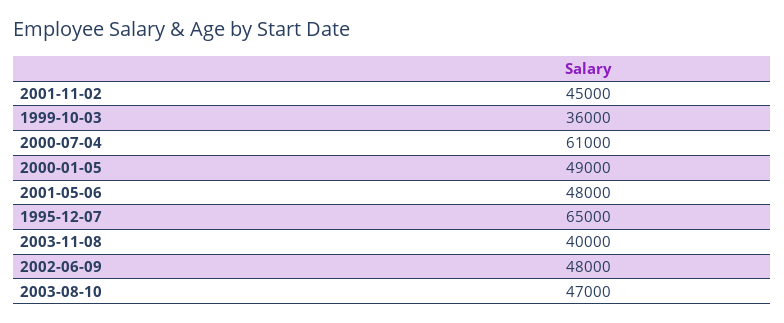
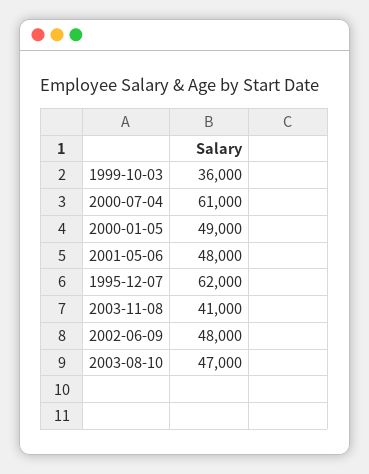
  {
-   "2001-11-02": 45000,
    "1999-10-03": 36000,
    "2000-07-04": 61000,
    "2000-01-05": 49000,
    "2001-05-06": 48000,
-   "1995-12-07": 65000,
+   "1995-12-07": 62000,
-   "2003-11-08": 40000,
+   "2003-11-08": 41000,
    "2002-06-09": 48000,
    "2003-08-10": 47000
  }

